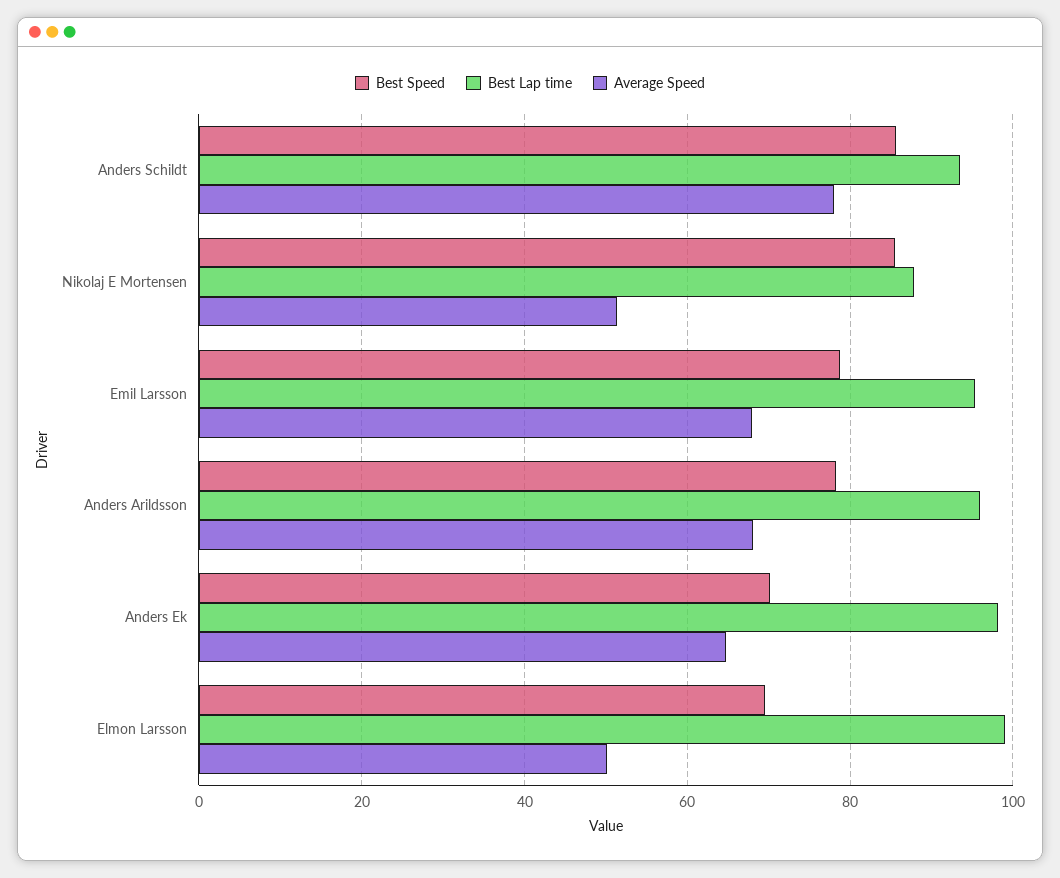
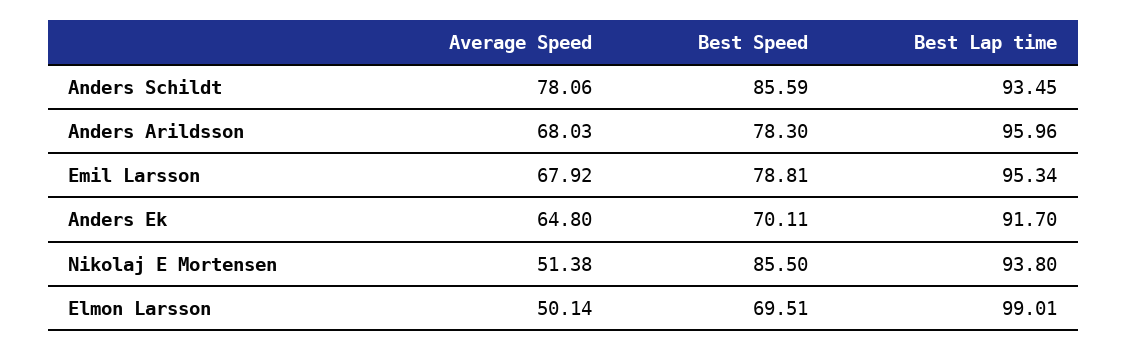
  {
    "Best Speed": {
      "Anders Schildt": 85.59,
      "Nikolaj E Mortensen": 85.5,
      "Emil Larsson": 78.81,
      "Anders Arildsson": 78.3,
      "Anders Ek": 70.11,
      "Elmon Larsson": 69.51
    },
    "Best Lap time": {
      "Anders Schildt": 93.45,
-     "Nikolaj E Mortensen": 88,
+     "Nikolaj E Mortensen": 93.8,
      "Emil Larsson": 95.34,
      "Anders Arildsson": 95.96,
-     "Anders Ek": 98,
+     "Anders Ek": 91.7,
      "Elmon Larsson": 99.01
    },
    "Average Speed": {
      "Anders Schildt": 78.06,
      "Nikolaj E Mortensen": 51.38,
      "Emil Larsson": 67.92,
      "Anders Arildsson": 68.03,
      "Anders Ek": 64.8,
      "Elmon Larsson": 50.14
    }
  }

